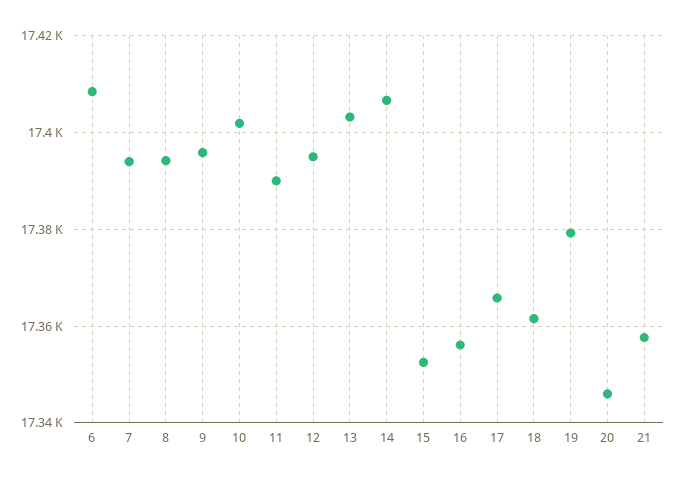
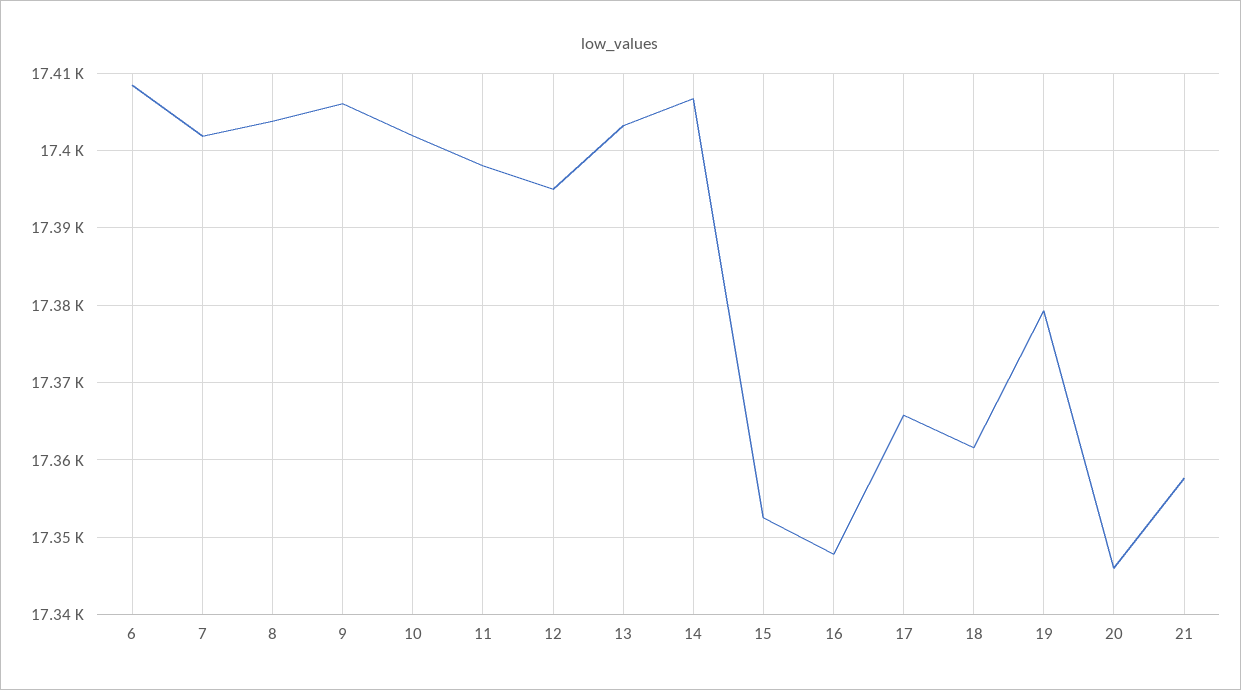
  {
    "6": 17408,
-   "7": 17394,
+   "7": 17402,
-   "8": 17394,
+   "8": 17404,
-   "9": 17396,
+   "9": 17406,
    "10": 17402,
-   "11": 17390,
+   "11": 17398,
    "12": 17395,
    "13": 17403,
    "14": 17407,
    "15": 17353,
-   "16": 17356,
+   "16": 17348,
    "17": 17366,
    "18": 17362,
    "19": 17379,
    "20": 17346,
    "21": 17358
  }

